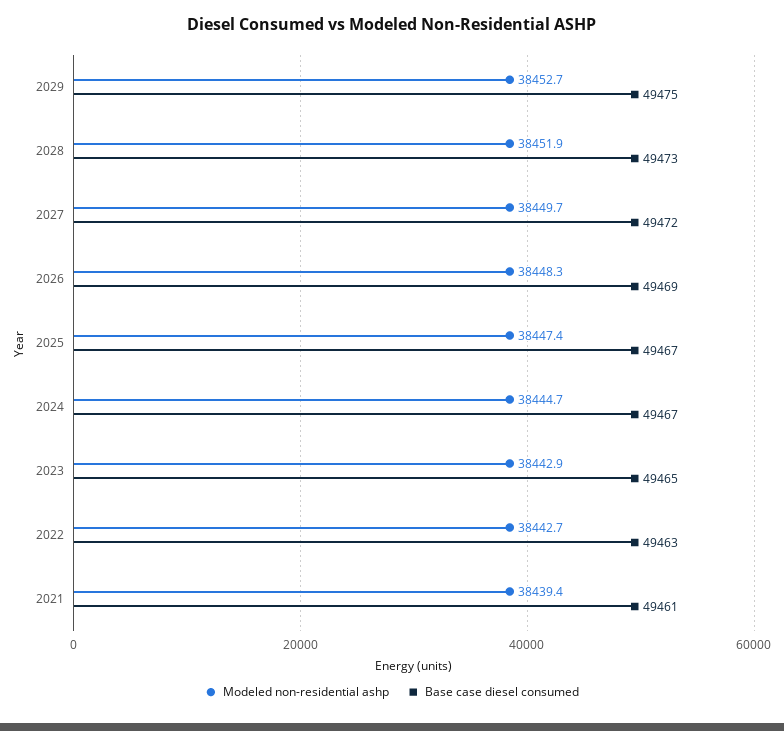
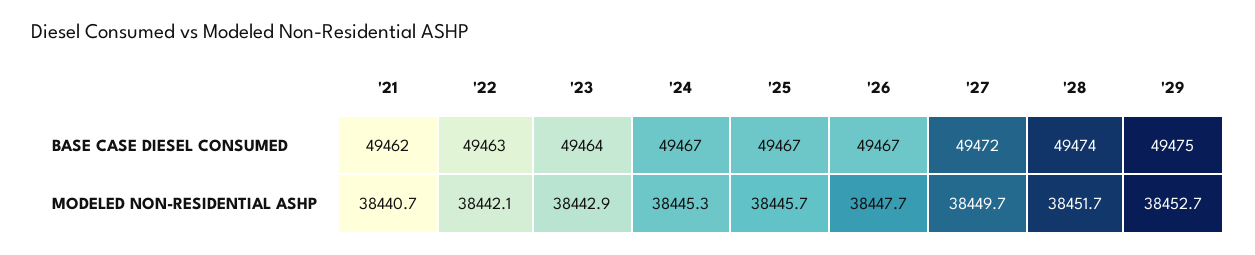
  {
    "Modeled non-residential ashp": {
      "2029": 38452.7,
-     "2028": 38451.9,
+     "2028": 38451.7,
      "2027": 38449.7,
-     "2026": 38448.3,
+     "2026": 38447.7,
-     "2025": 38447.4,
+     "2025": 38445.7,
-     "2024": 38444.7,
+     "2024": 38445.3,
      "2023": 38442.9,
-     "2022": 38442.7,
+     "2022": 38442.1,
-     "2021": 38439.4
+     "2021": 38440.7
    },
    "Base case diesel consumed": {
      "2029": 49475,
-     "2028": 49473,
+     "2028": 49474,
      "2027": 49472,
-     "2026": 49469,
+     "2026": 49467,
      "2025": 49467,
      "2024": 49467,
-     "2023": 49465,
+     "2023": 49464,
      "2022": 49463,
-     "2021": 49461
+     "2021": 49462
    }
  }

